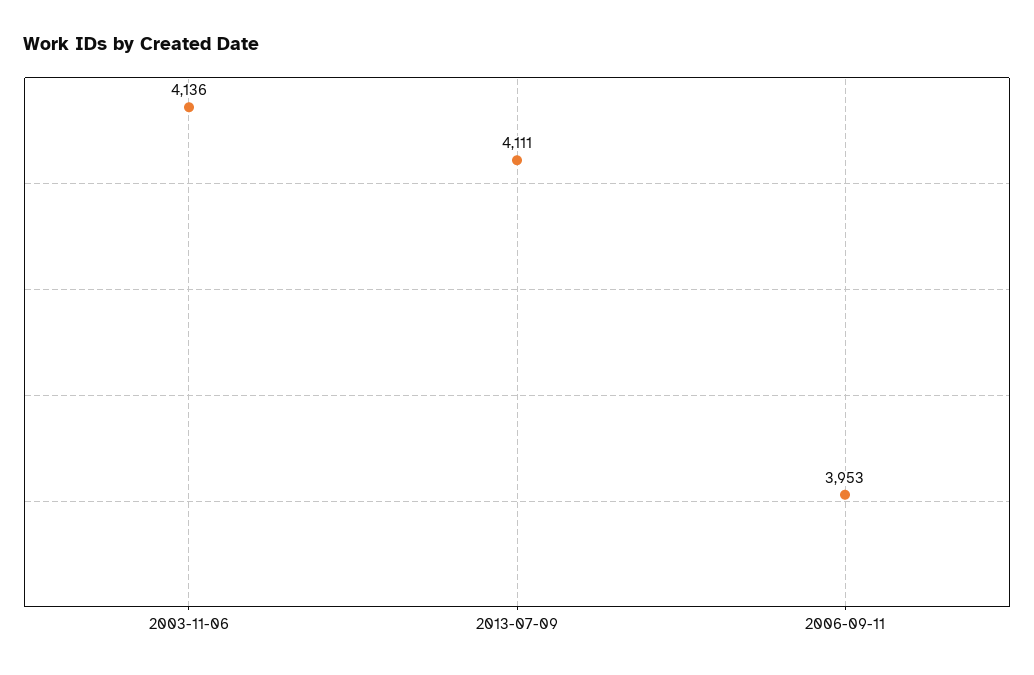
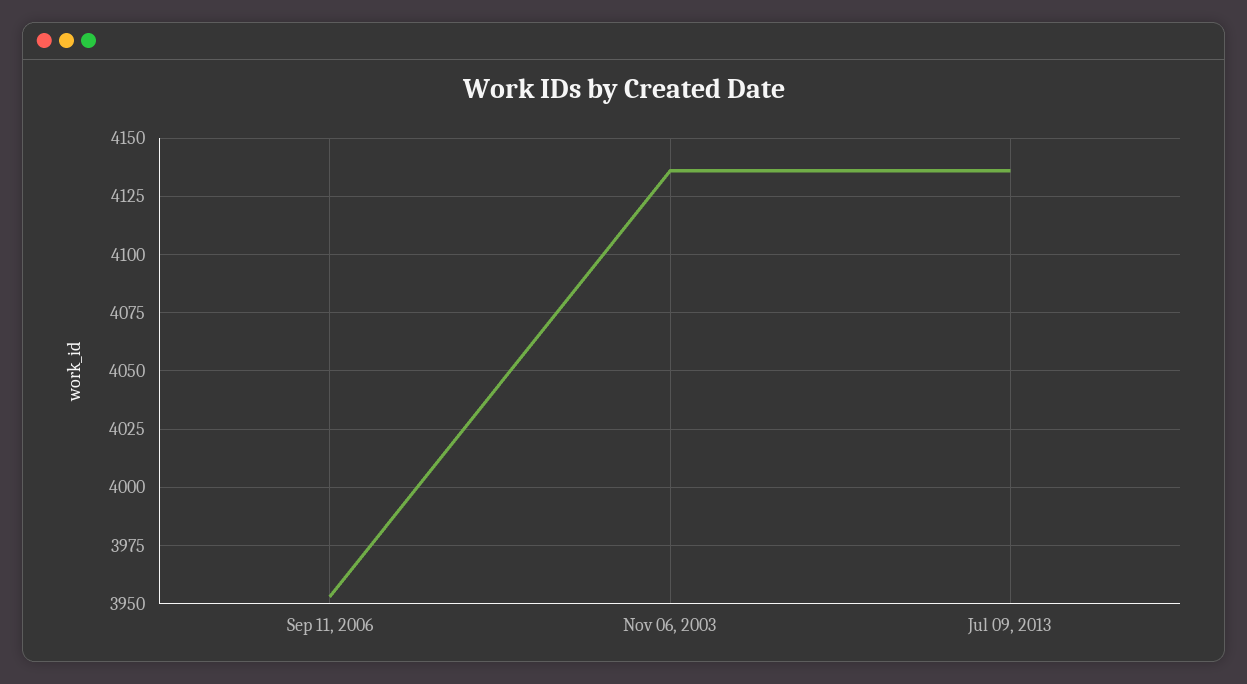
  {
    "2003-11-06": 4136,
-   "2013-07-09": 4111,
+   "2013-07-09": 4135,
    "2006-09-11": 3953
  }

